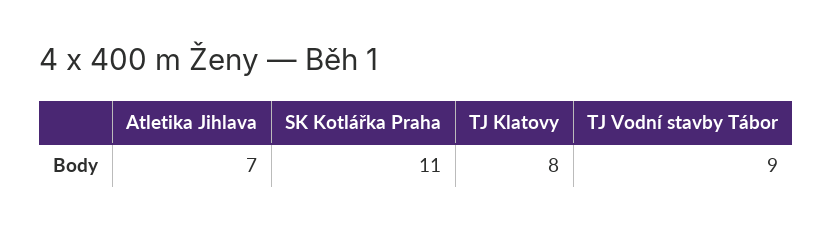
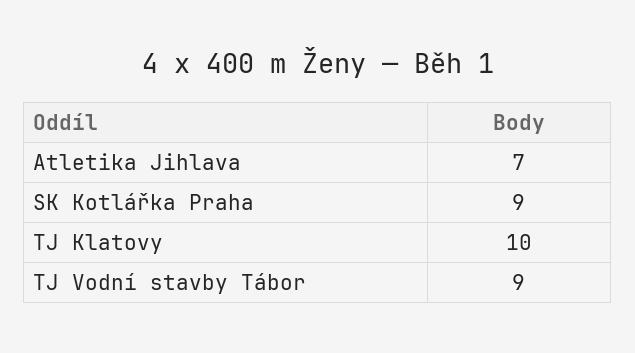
  {
    "Atletika Jihlava": 7,
-   "SK Kotlářka Praha": 11,
+   "SK Kotlářka Praha": 9,
-   "TJ Klatovy": 8,
+   "TJ Klatovy": 10,
    "TJ Vodní stavby Tábor": 9
  }

